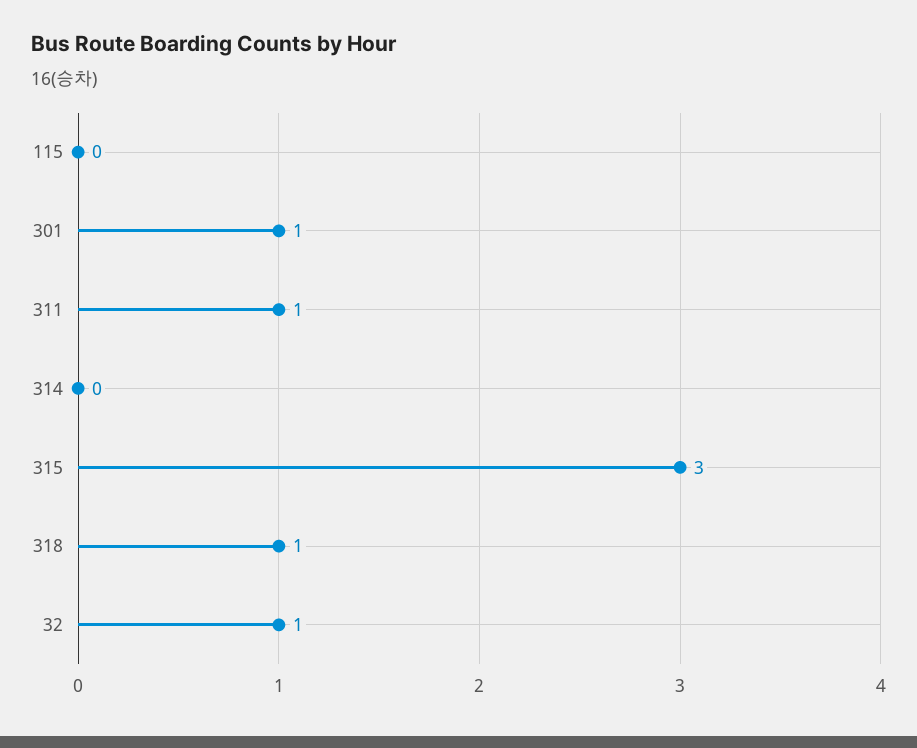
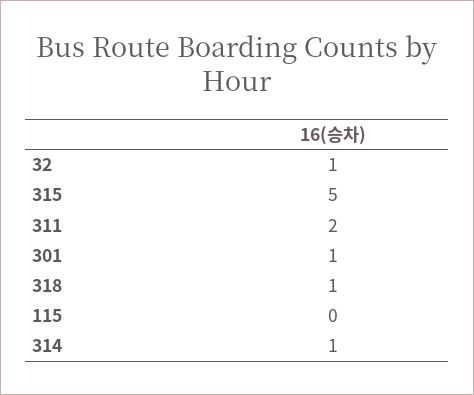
  {
    "115": 0,
    "301": 1,
-   "311": 1,
+   "311": 2,
-   "314": 0,
+   "314": 1,
-   "315": 3,
+   "315": 5,
    "318": 1,
    "32": 1
  }

